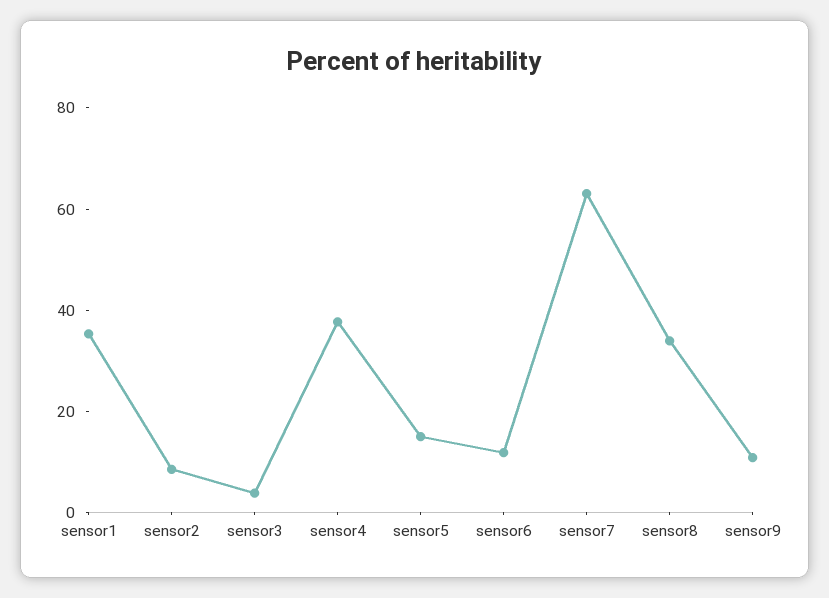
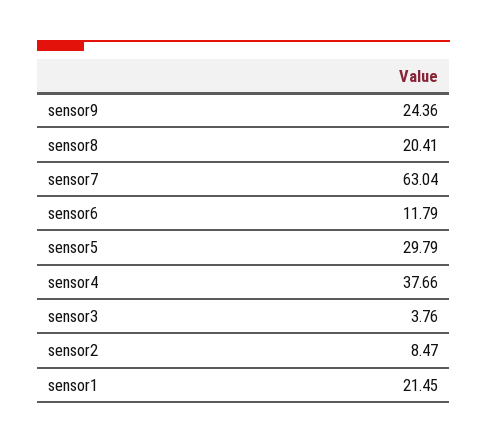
  {
-   "sensor1": 35,
+   "sensor1": 21.45,
    "sensor2": 8.47,
    "sensor3": 3.76,
    "sensor4": 37.66,
-   "sensor5": 15,
+   "sensor5": 29.79,
    "sensor6": 11.79,
    "sensor7": 63.04,
-   "sensor8": 35,
+   "sensor8": 20.41,
-   "sensor9": 10
+   "sensor9": 24.36
  }

